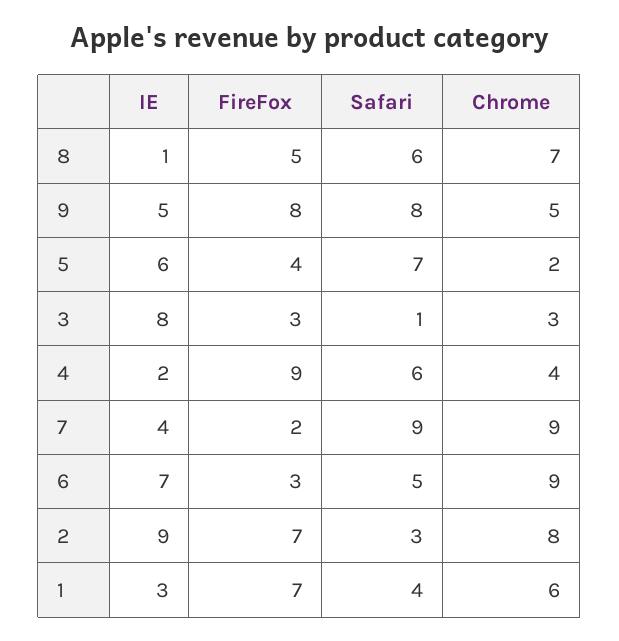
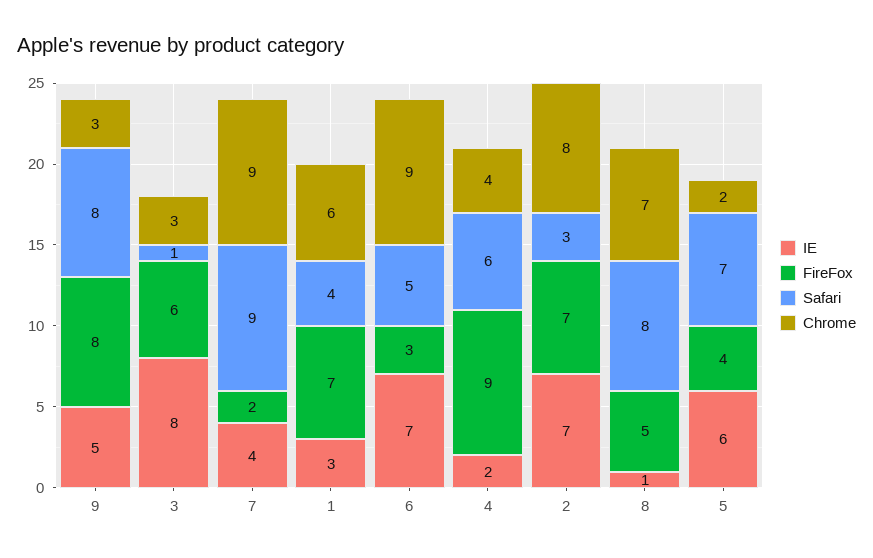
  {
    "IE": {
      "8": 1,
      "9": 5,
      "5": 6,
      "3": 8,
      "4": 2,
      "7": 4,
      "6": 7,
-     "2": 9,
+     "2": 7,
      "1": 3
    },
    "FireFox": {
      "8": 5,
      "9": 8,
      "5": 4,
-     "3": 3,
+     "3": 6,
      "4": 9,
      "7": 2,
      "6": 3,
      "2": 7,
      "1": 7
    },
    "Safari": {
-     "8": 6,
+     "8": 8,
      "9": 8,
      "5": 7,
      "3": 1,
      "4": 6,
      "7": 9,
      "6": 5,
      "2": 3,
      "1": 4
    },
    "Chrome": {
      "8": 7,
-     "9": 5,
+     "9": 3,
      "5": 2,
      "3": 3,
      "4": 4,
      "7": 9,
      "6": 9,
      "2": 8,
      "1": 6
    }
  }

